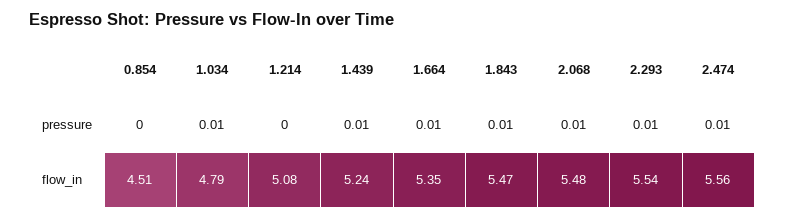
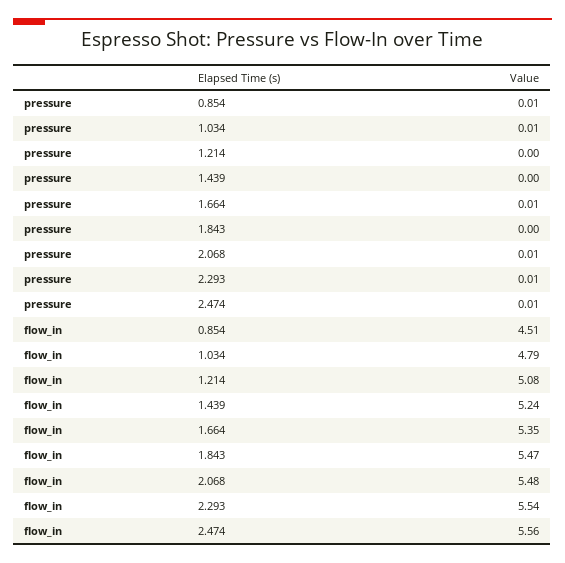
  {
    "0.854": {
-     "pressure": 0,
+     "pressure": 0.01,
      "flow_in": 4.51
    },
    "1.034": {
      "pressure": 0.01,
      "flow_in": 4.79
    },
    "1.214": {
      "pressure": 0,
      "flow_in": 5.08
    },
    "1.439": {
-     "pressure": 0.01,
+     "pressure": 0,
      "flow_in": 5.24
    },
    "1.664": {
      "pressure": 0.01,
      "flow_in": 5.35
    },
    "1.843": {
-     "pressure": 0.01,
+     "pressure": 0,
      "flow_in": 5.47
    },
    "2.068": {
      "pressure": 0.01,
      "flow_in": 5.48
    },
    "2.293": {
      "pressure": 0.01,
      "flow_in": 5.54
    },
    "2.474": {
      "pressure": 0.01,
      "flow_in": 5.56
    }
  }

